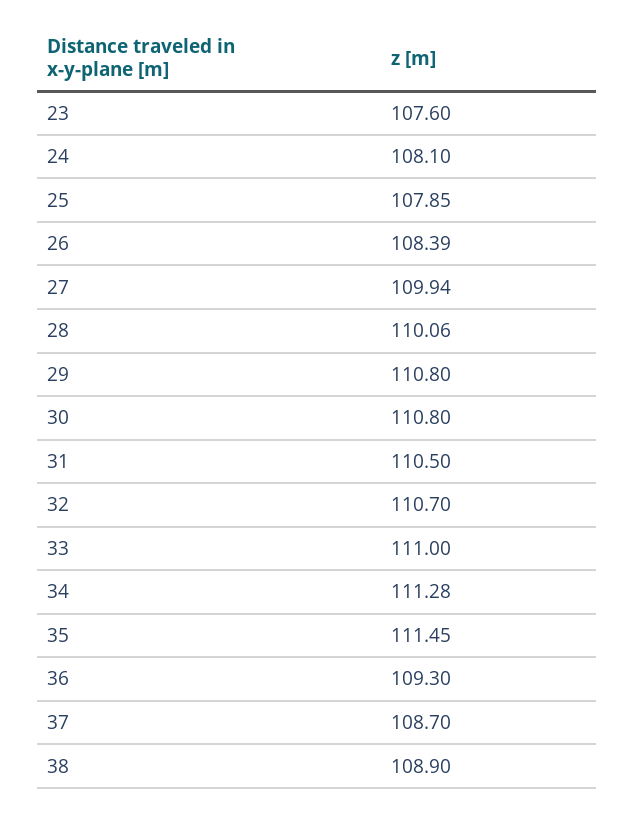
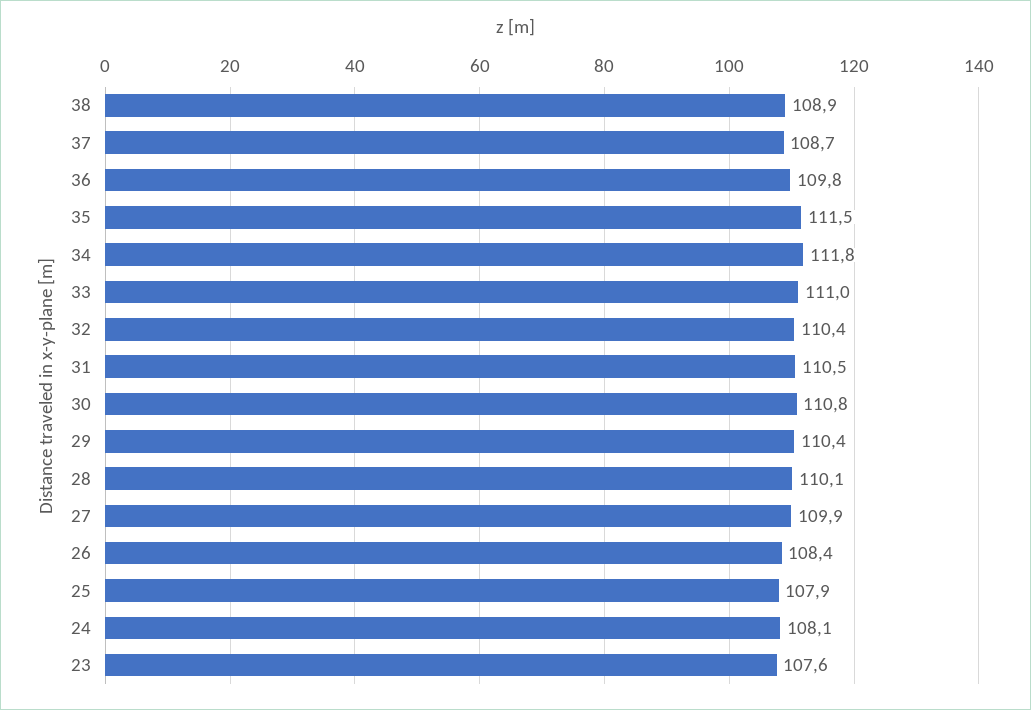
  {
    "23": 107.6,
    "24": 108.1,
    "25": 107.85,
    "26": 108.39,
    "27": 109.94,
    "28": 110.06,
-   "29": 110.8,
+   "29": 110.4,
    "30": 110.8,
    "31": 110.5,
-   "32": 110.7,
+   "32": 110.4,
    "33": 111,
-   "34": 111.28,
+   "34": 111.8,
    "35": 111.45,
-   "36": 109.3,
+   "36": 109.8,
    "37": 108.7,
    "38": 108.9
  }

